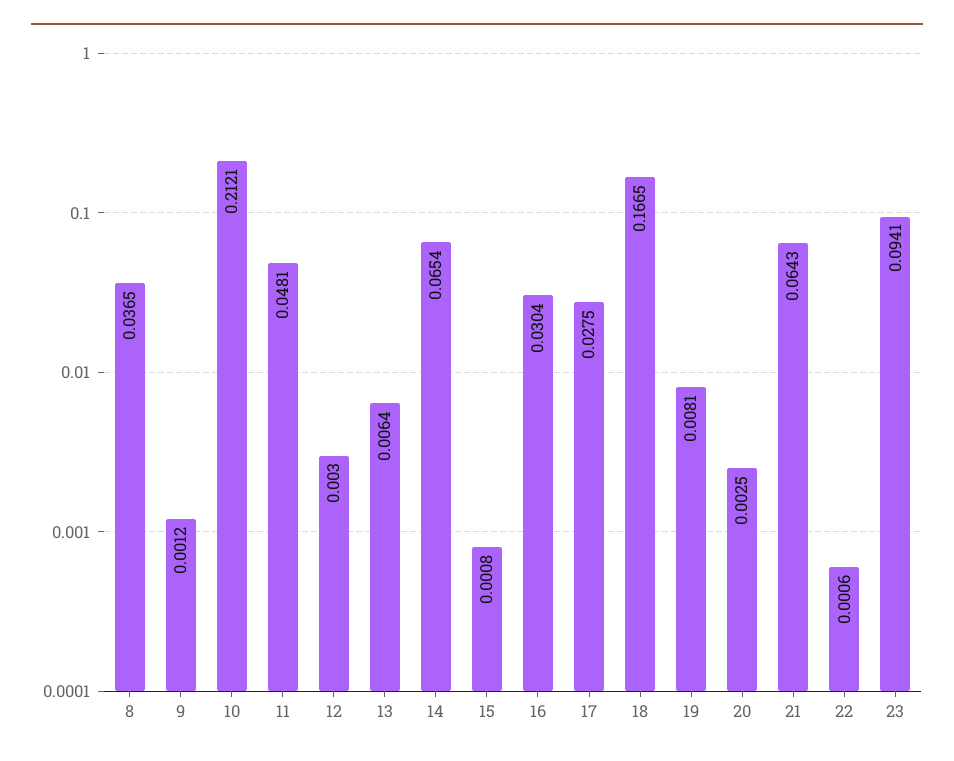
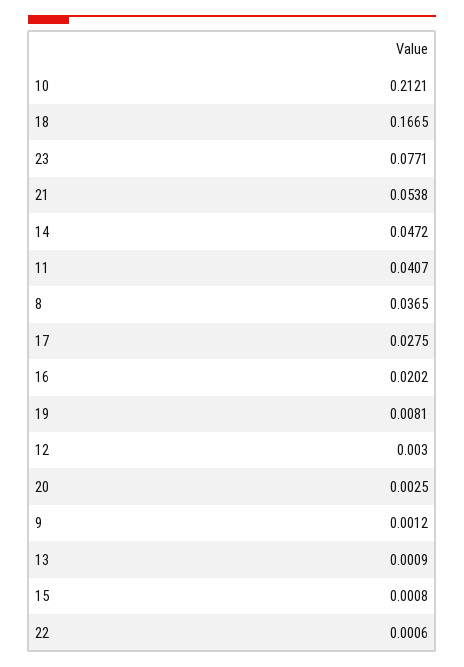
  {
    "8": 0.0365,
    "9": 0.0012,
    "10": 0.2121,
-   "11": 0.0481,
+   "11": 0.0407,
    "12": 0.003,
-   "13": 0.0064,
+   "13": 0.0009,
-   "14": 0.0654,
+   "14": 0.0472,
    "15": 0.0008,
-   "16": 0.0304,
+   "16": 0.0202,
    "17": 0.0275,
    "18": 0.1665,
    "19": 0.0081,
    "20": 0.0025,
-   "21": 0.0643,
+   "21": 0.0538,
    "22": 0.0006,
-   "23": 0.0941
+   "23": 0.0771
  }

